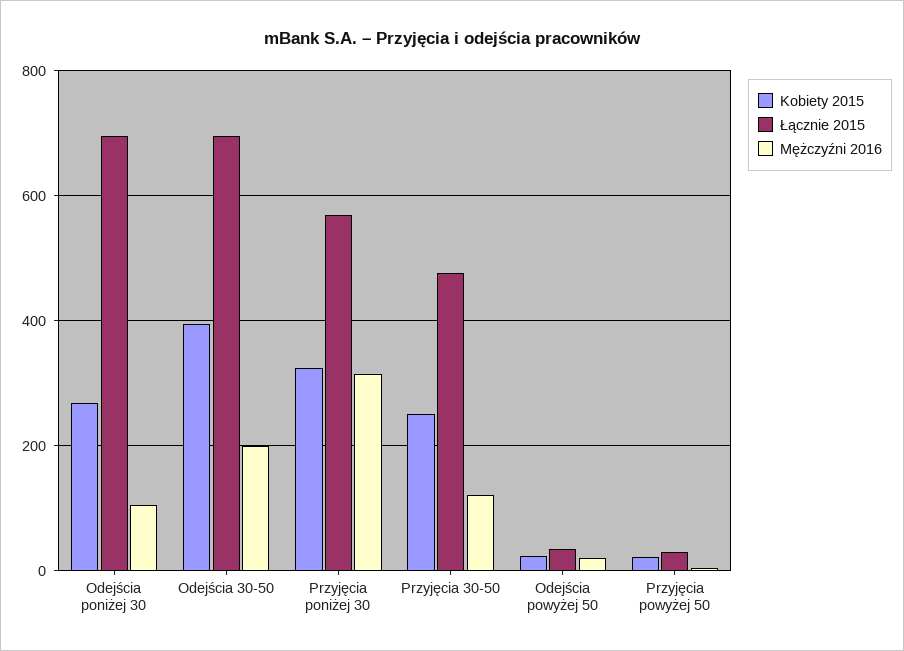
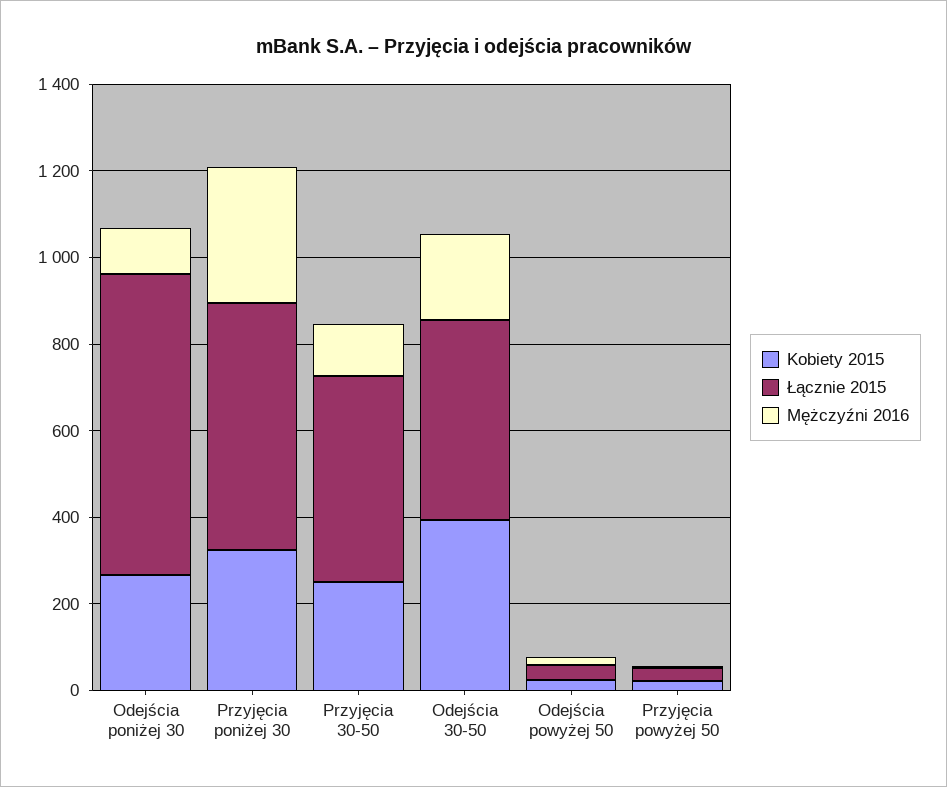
  {
    "Kobiety 2015": {
      "Odejścia poniżej 30": 260,
      "Odejścia 30-50": 400,
      "Przyjęcia poniżej 30": 320,
      "Przyjęcia 30-50": 260,
      "Odejścia powyżej 50": 20,
      "Przyjęcia powyżej 50": 20
    },
    "Łącznie 2015": {
      "Odejścia poniżej 30": 700,
-     "Odejścia 30-50": 700,
+     "Odejścia 30-50": 450,
      "Przyjęcia poniżej 30": 560,
      "Przyjęcia 30-50": 480,
      "Odejścia powyżej 50": 40,
      "Przyjęcia powyżej 50": 40
    },
    "Mężczyźni 2016": {
      "Odejścia poniżej 30": 100,
      "Odejścia 30-50": 200,
      "Przyjęcia poniżej 30": 320,
      "Przyjęcia 30-50": 120,
      "Odejścia powyżej 50": 20,
      "Przyjęcia powyżej 50": 0
    }
  }

